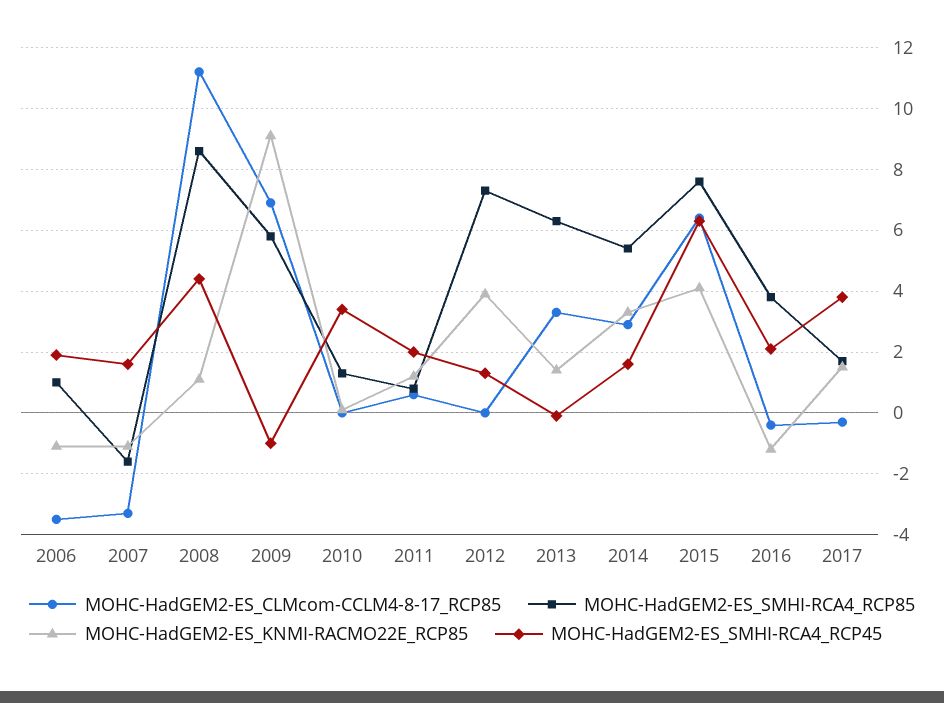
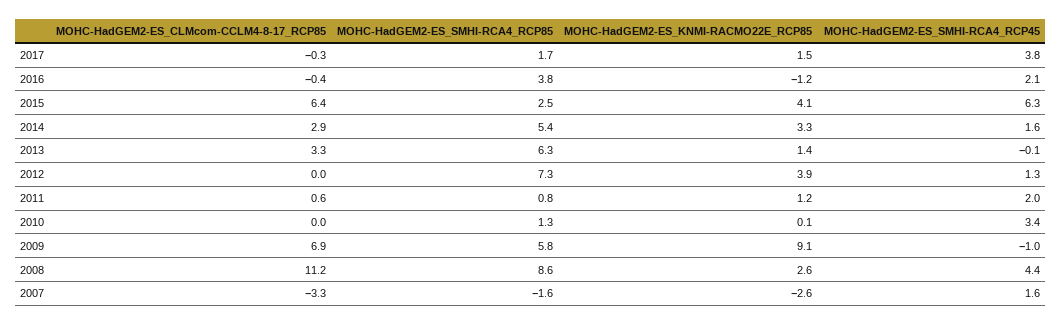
  {
    "MOHC-HadGEM2-ES_CLMcom-CCLM4-8-17_RCP85": {
-     "2006": -3.5,
      "2007": -3.3,
      "2008": 11.2,
      "2009": 6.9,
      "2010": 0,
      "2011": 0.6,
      "2012": 0,
      "2013": 3.3,
      "2014": 2.9,
      "2015": 6.4,
      "2016": -0.4,
      "2017": -0.3
    },
    "MOHC-HadGEM2-ES_SMHI-RCA4_RCP85": {
-     "2006": 1,
      "2007": -1.6,
      "2008": 8.6,
      "2009": 5.8,
      "2010": 1.3,
      "2011": 0.8,
      "2012": 7.3,
      "2013": 6.3,
      "2014": 5.4,
-     "2015": 7.5,
+     "2015": 2.5,
      "2016": 3.8,
      "2017": 1.7
    },
    "MOHC-HadGEM2-ES_KNMI-RACMO22E_RCP85": {
-     "2006": -1,
-     "2007": -1,
+     "2007": -2.6,
-     "2008": 1,
+     "2008": 2.6,
      "2009": 9.1,
      "2010": 0.1,
      "2011": 1.2,
      "2012": 3.9,
      "2013": 1.4,
      "2014": 3.3,
      "2015": 4.1,
      "2016": -1.2,
      "2017": 1.5
    },
    "MOHC-HadGEM2-ES_SMHI-RCA4_RCP45": {
-     "2006": 2,
      "2007": 1.6,
      "2008": 4.4,
      "2009": -1,
      "2010": 3.4,
      "2011": 2,
      "2012": 1.3,
      "2013": -0.1,
      "2014": 1.6,
      "2015": 6.3,
      "2016": 2.1,
      "2017": 3.8
    }
  }

